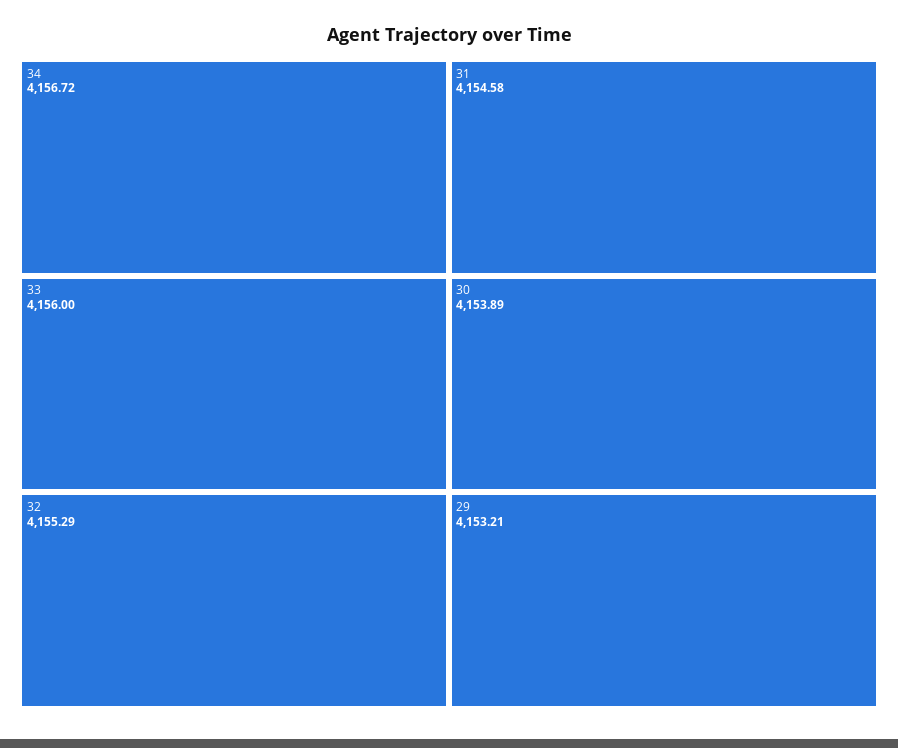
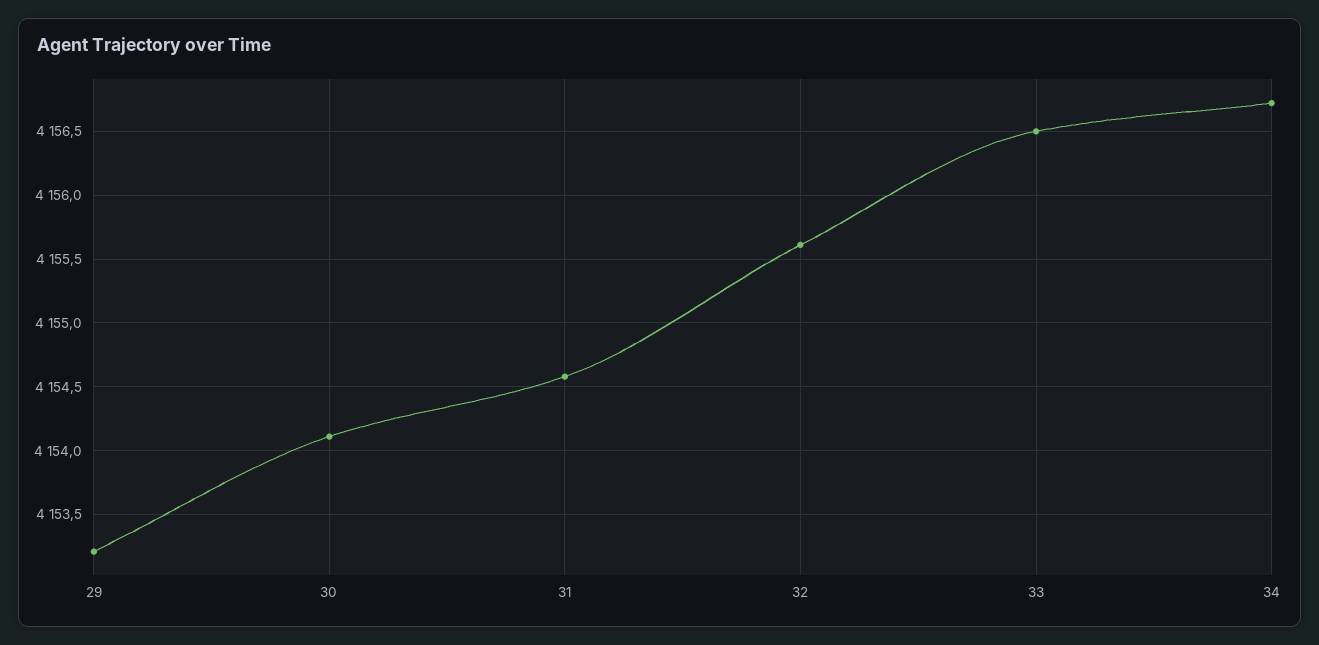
  {
    "34": 4156.72,
-   "33": 4156,
+   "33": 4156.5,
-   "32": 4155.29,
+   "32": 4155.6,
    "31": 4154.58,
-   "30": 4153.89,
+   "30": 4154.1,
    "29": 4153.21
  }

